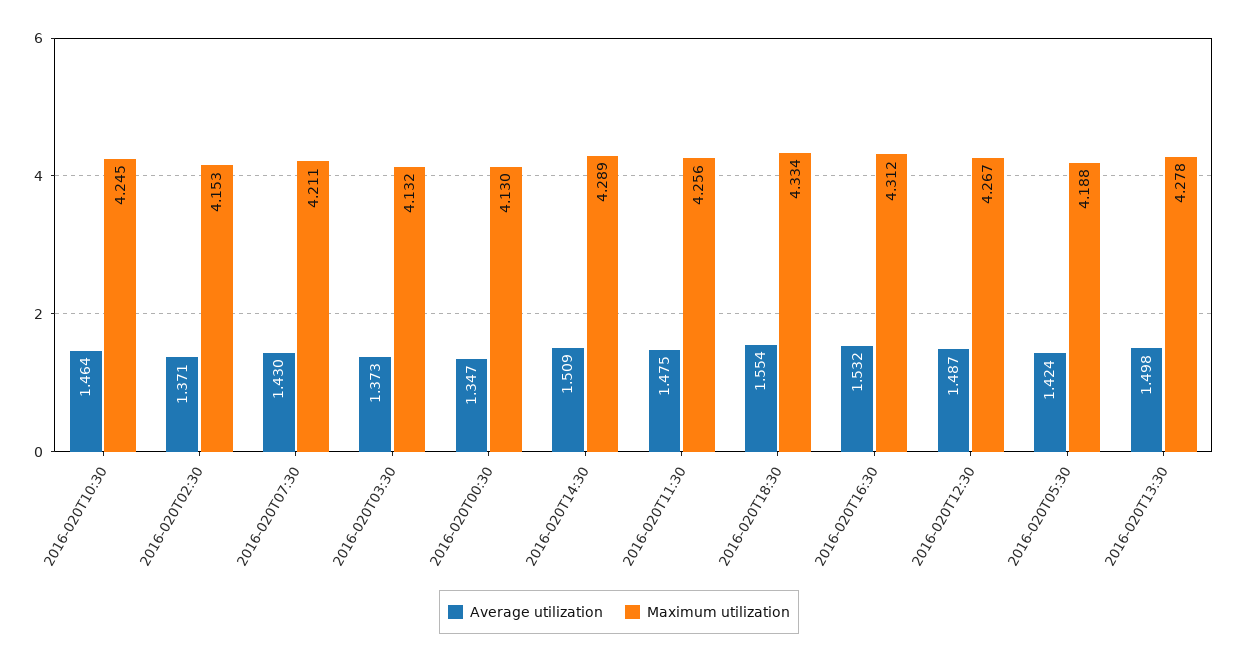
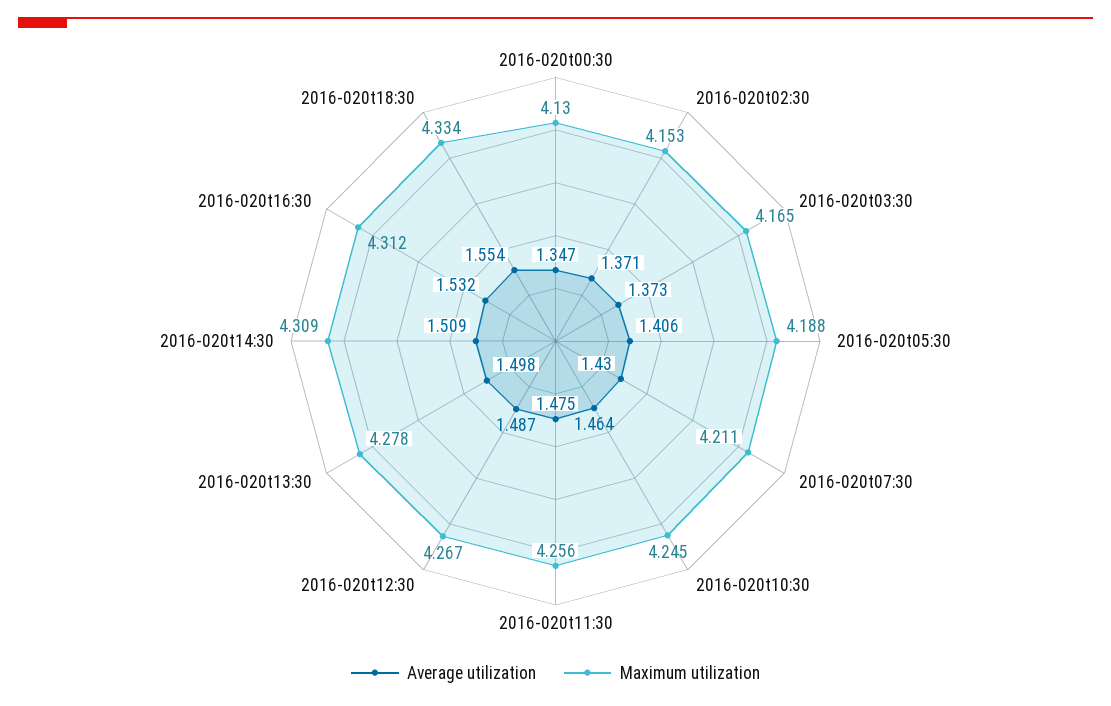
  {
    "Average utilization": {
      "2016-020T10:30": 1.464,
      "2016-020T02:30": 1.371,
      "2016-020T07:30": 1.43,
      "2016-020T03:30": 1.373,
      "2016-020T00:30": 1.347,
      "2016-020T14:30": 1.509,
      "2016-020T11:30": 1.475,
      "2016-020T18:30": 1.554,
      "2016-020T16:30": 1.532,
      "2016-020T12:30": 1.487,
-     "2016-020T05:30": 1.424,
+     "2016-020T05:30": 1.406,
      "2016-020T13:30": 1.498
    },
    "Maximum utilization": {
      "2016-020T10:30": 4.245,
      "2016-020T02:30": 4.153,
      "2016-020T07:30": 4.211,
-     "2016-020T03:30": 4.132,
+     "2016-020T03:30": 4.165,
      "2016-020T00:30": 4.13,
-     "2016-020T14:30": 4.289,
+     "2016-020T14:30": 4.309,
      "2016-020T11:30": 4.256,
      "2016-020T18:30": 4.334,
      "2016-020T16:30": 4.312,
      "2016-020T12:30": 4.267,
      "2016-020T05:30": 4.188,
      "2016-020T13:30": 4.278
    }
  }

